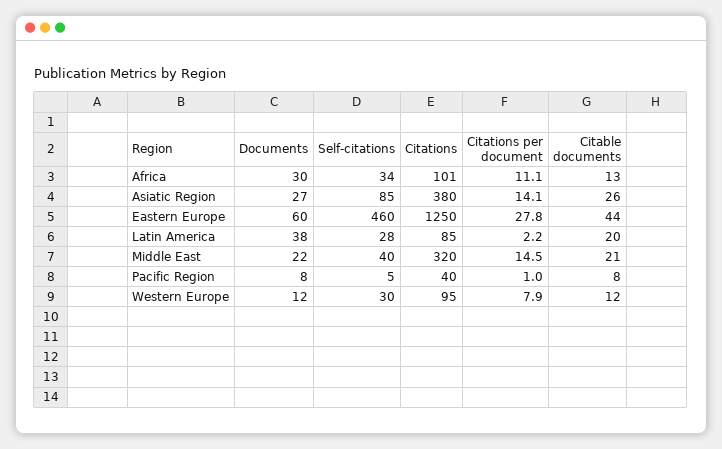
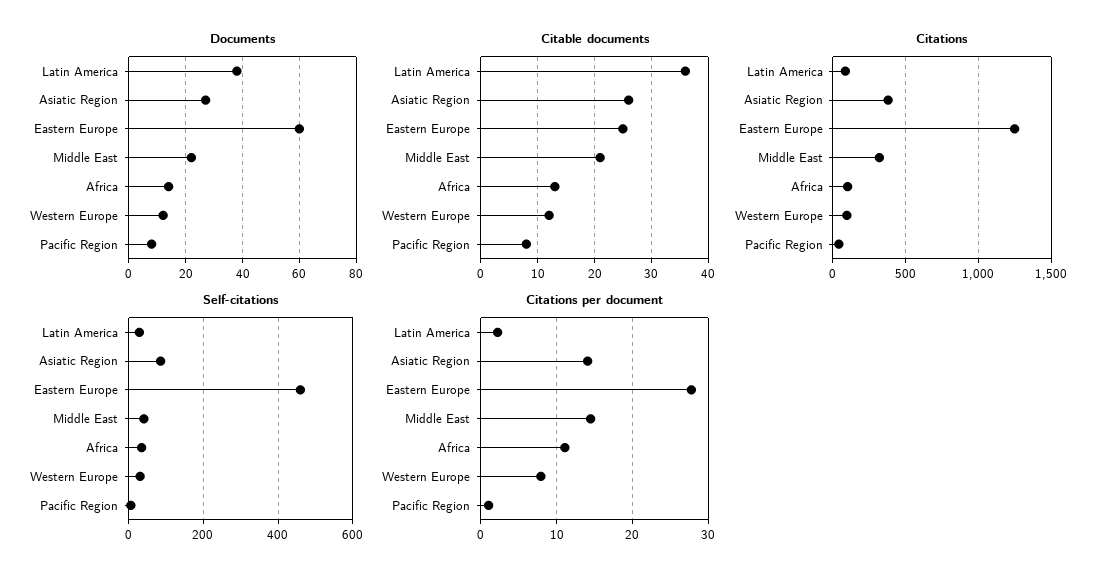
  {
    "Documents": {
-     "Africa": 30,
+     "Africa": 15,
      "Asiatic Region": 27,
      "Eastern Europe": 60,
      "Latin America": 38,
      "Middle East": 22,
      "Pacific Region": 8,
      "Western Europe": 12
    },
    "Self-citations": {
      "Africa": 34,
      "Asiatic Region": 85,
      "Eastern Europe": 460,
      "Latin America": 28,
      "Middle East": 40,
      "Pacific Region": 5,
      "Western Europe": 30
    },
    "Citations": {
      "Africa": 101,
      "Asiatic Region": 380,
      "Eastern Europe": 1250,
      "Latin America": 85,
      "Middle East": 320,
      "Pacific Region": 40,
      "Western Europe": 95
    },
    "Citations per document": {
      "Africa": 11.1,
      "Asiatic Region": 14.1,
      "Eastern Europe": 27.8,
      "Latin America": 2.2,
      "Middle East": 14.5,
      "Pacific Region": 1,
      "Western Europe": 7.9
    },
    "Citable documents": {
      "Africa": 13,
      "Asiatic Region": 26,
-     "Eastern Europe": 44,
+     "Eastern Europe": 25,
-     "Latin America": 20,
+     "Latin America": 35,
      "Middle East": 21,
      "Pacific Region": 8,
      "Western Europe": 12
    }
  }

